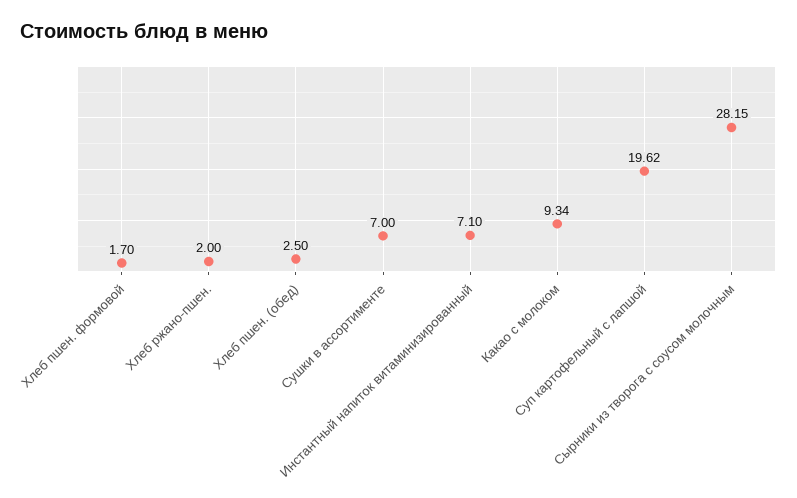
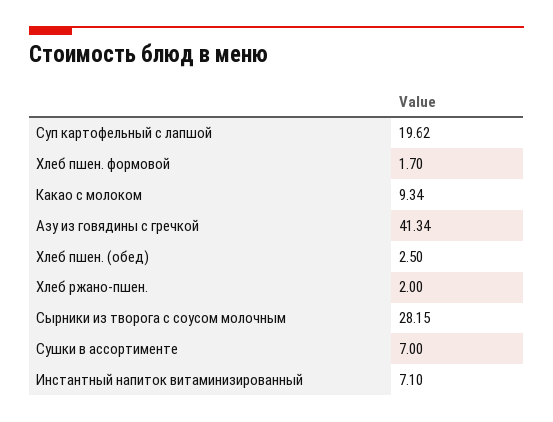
  {
    "Хлеб пшен. формовой": 1.7,
    "Хлеб ржано-пшен.": 2,
    "Хлеб пшен. (обед)": 2.5,
    "Сушки в ассортименте": 7,
    "Инстантный напиток витаминизированный": 7.1,
    "Какао с молоком": 9.34,
    "Суп картофельный с лапшой": 19.62,
-   "Сырники из творога с соусом молочным": 28.15
+   "Сырники из творога с соусом молочным": 28.15,
+   "Азу из говядины с гречкой": 41.34
  }

